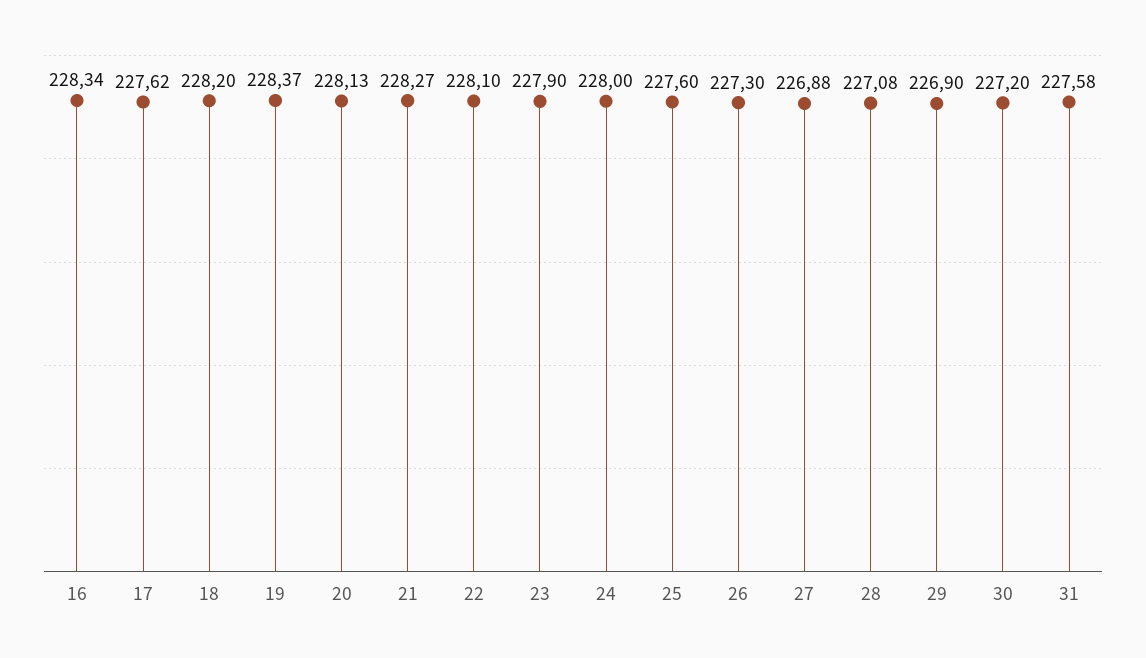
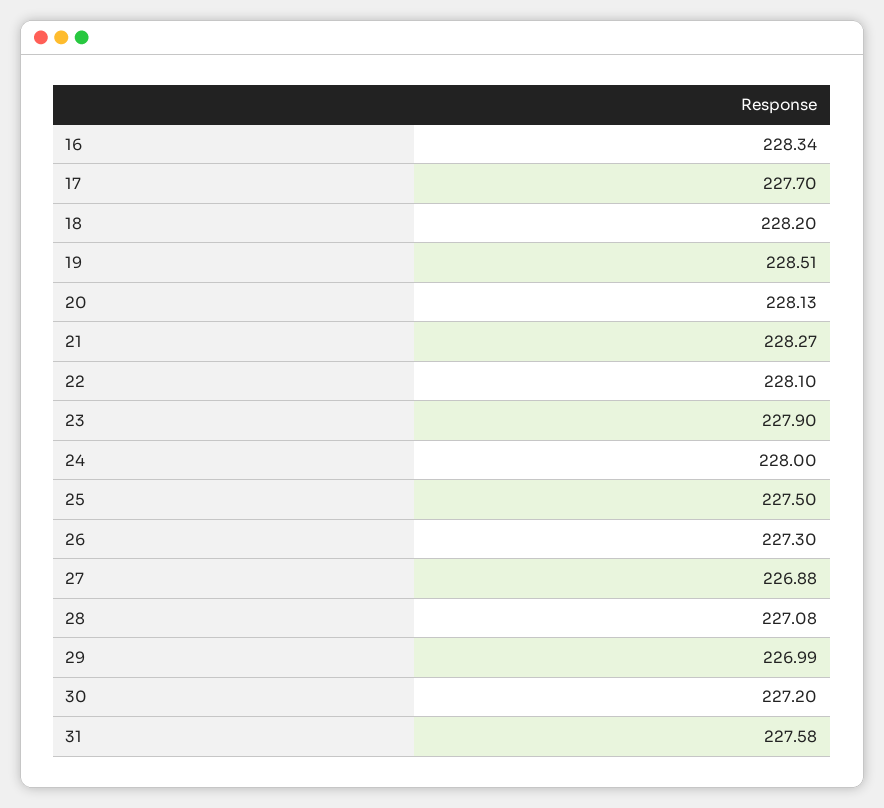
  {
    "16": 228.34,
-   "17": 227.62,
+   "17": 227.7,
    "18": 228.2,
-   "19": 228.37,
+   "19": 228.51,
    "20": 228.13,
    "21": 228.27,
    "22": 228.1,
    "23": 227.9,
    "24": 228,
-   "25": 227.6,
+   "25": 227.5,
    "26": 227.3,
    "27": 226.88,
    "28": 227.08,
-   "29": 226.9,
+   "29": 226.99,
    "30": 227.2,
    "31": 227.58
  }

